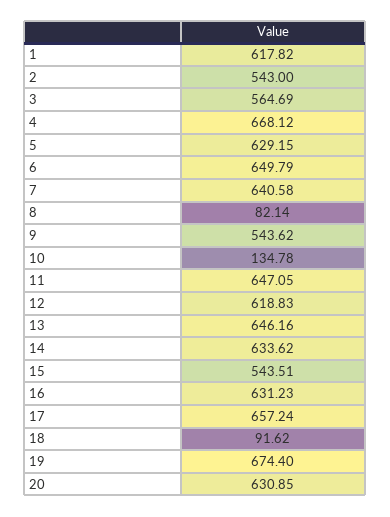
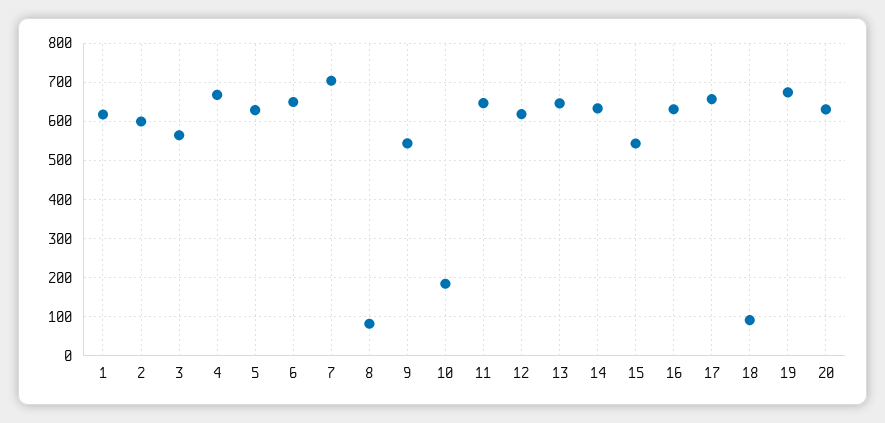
  {
    "1": 617.82,
-   "2": 543,
+   "2": 600,
    "3": 564.69,
    "4": 668.12,
    "5": 629.15,
    "6": 649.79,
-   "7": 640.58,
+   "7": 700,
    "8": 82.14,
    "9": 543.62,
-   "10": 134.78,
+   "10": 180,
    "11": 647.05,
    "12": 618.83,
    "13": 646.16,
    "14": 633.62,
    "15": 543.51,
    "16": 631.23,
    "17": 657.24,
    "18": 91.62,
    "19": 674.4,
    "20": 630.85
  }

